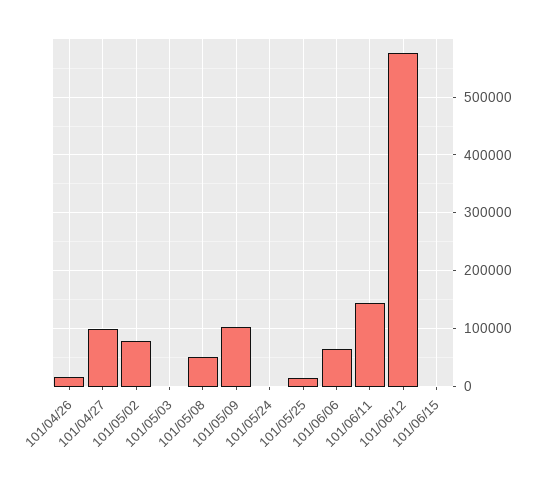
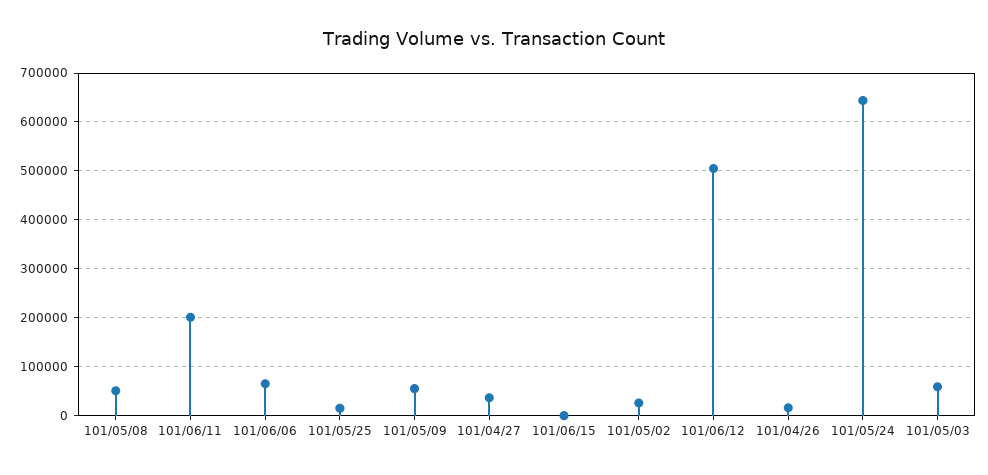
  {
    "101/04/26": 20000,
-   "101/04/27": 100000,
+   "101/04/27": 40000,
-   "101/05/02": 80000,
+   "101/05/02": 20000,
-   "101/05/03": 0,
+   "101/05/03": 60000,
    "101/05/08": 60000,
-   "101/05/09": 100000,
+   "101/05/09": 60000,
-   "101/05/24": 0,
+   "101/05/24": 640000,
    "101/05/25": 20000,
    "101/06/06": 60000,
-   "101/06/11": 140000,
+   "101/06/11": 200000,
-   "101/06/12": 580000,
+   "101/06/12": 500000,
    "101/06/15": 0
  }

